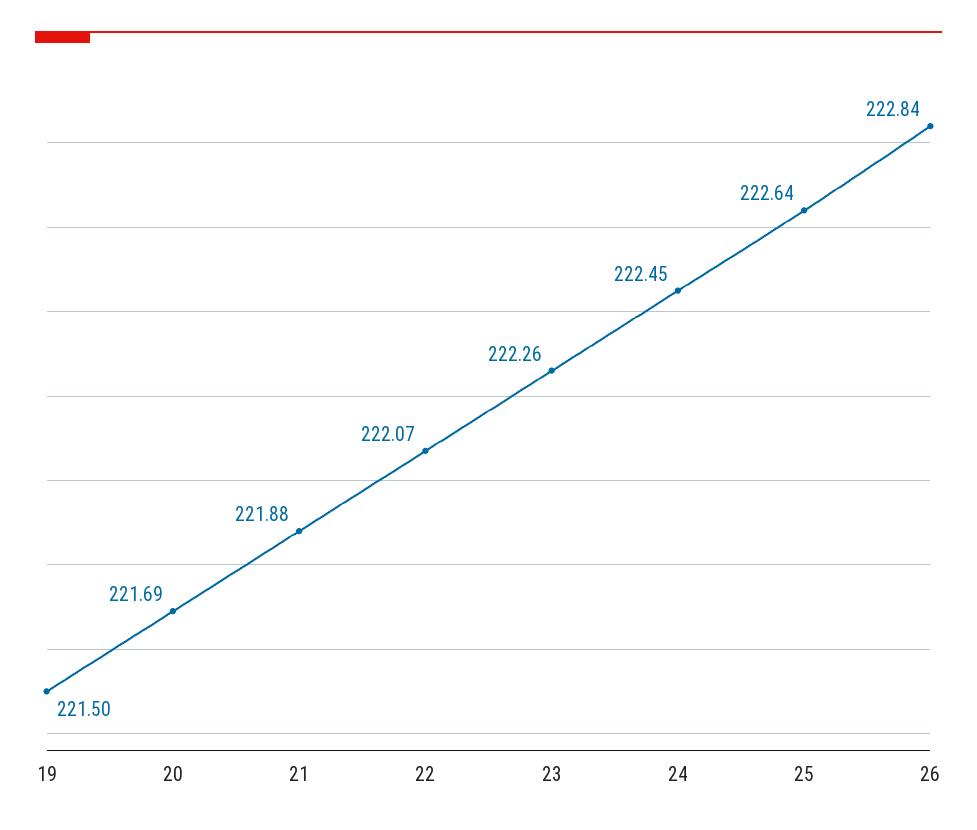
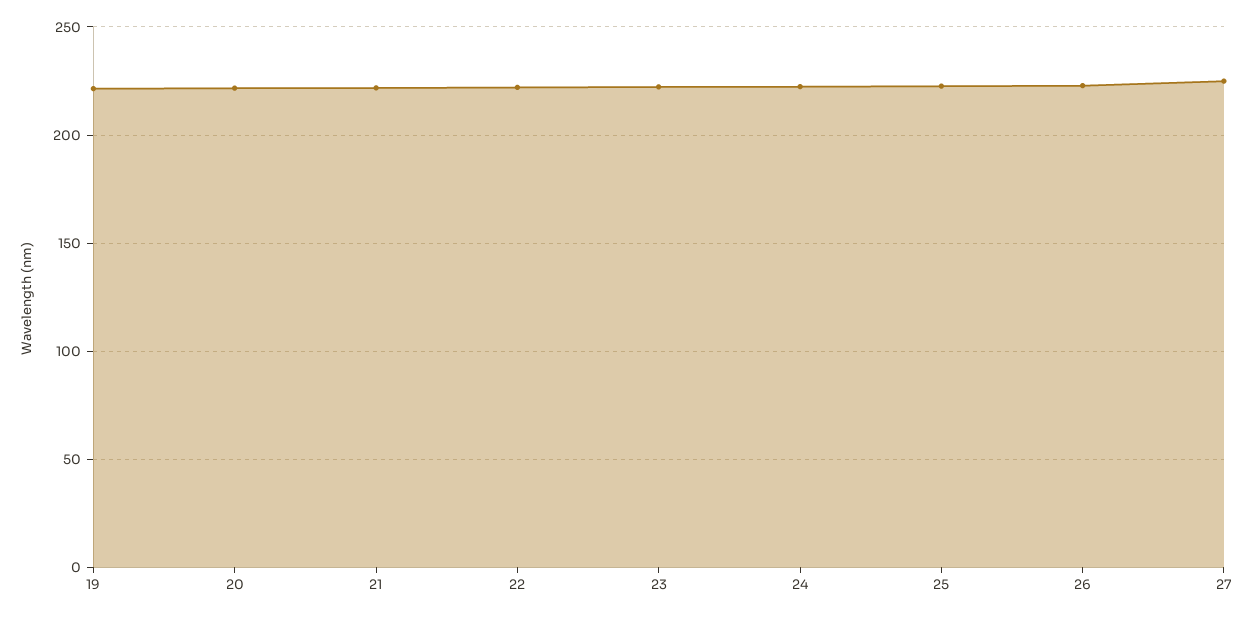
  {
    "19": 221.5,
    "20": 221.69,
    "21": 221.88,
    "22": 222.07,
    "23": 222.26,
    "24": 222.45,
    "25": 222.64,
-   "26": 222.84
+   "26": 222.84,
+   "27": 225
  }

